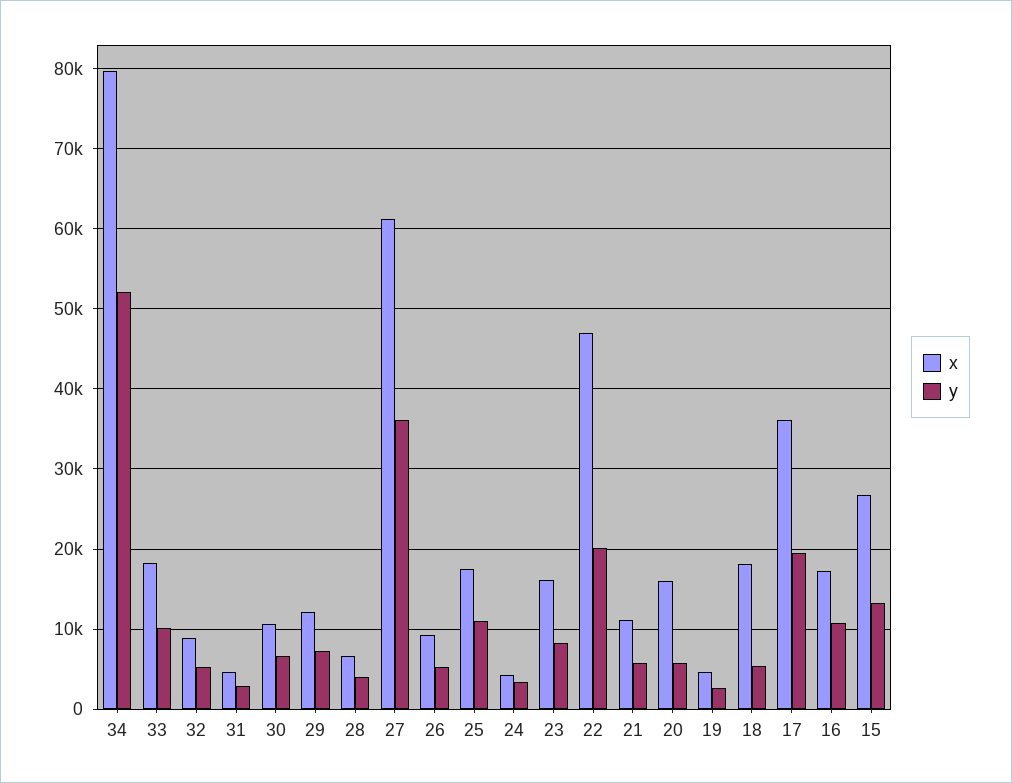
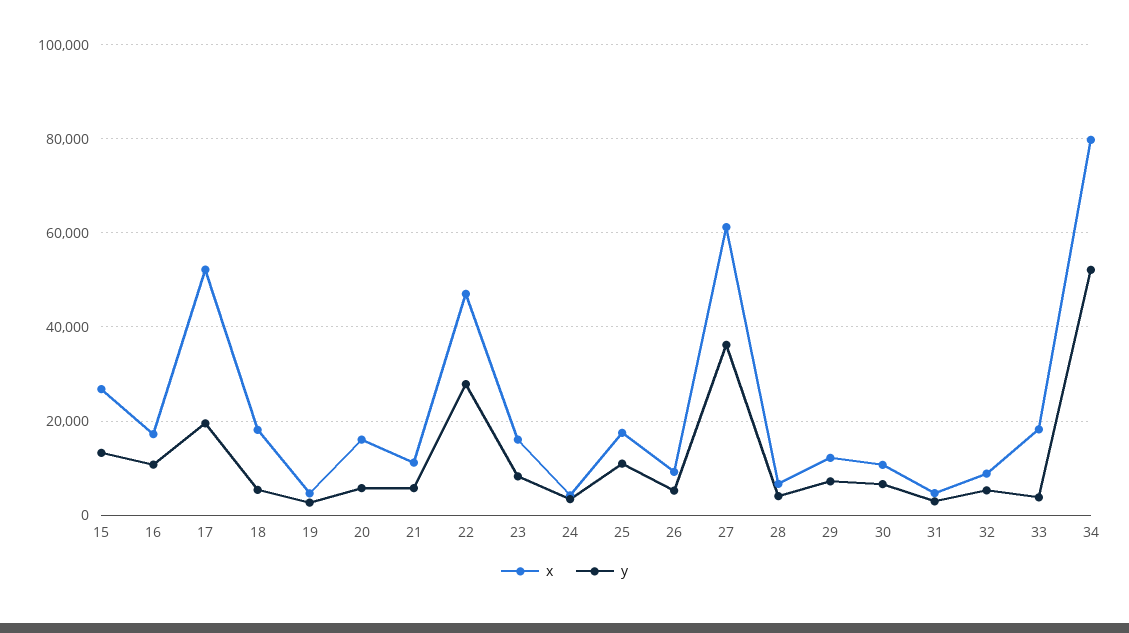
  {
    "x": {
      "34": 80000,
      "33": 18000,
      "32": 9000,
      "31": 5000,
      "30": 11000,
      "29": 12000,
      "28": 7000,
      "27": 61000,
      "26": 9000,
      "25": 17000,
      "24": 4000,
      "23": 16000,
      "22": 47000,
      "21": 11000,
      "20": 16000,
      "19": 5000,
      "18": 18000,
-     "17": 36000,
+     "17": 52000,
      "16": 17000,
      "15": 27000
    },
    "y": {
      "34": 52000,
-     "33": 10000,
+     "33": 4000,
      "32": 5000,
      "31": 3000,
      "30": 7000,
      "29": 7000,
      "28": 4000,
      "27": 36000,
      "26": 5000,
      "25": 11000,
      "24": 3000,
      "23": 8000,
-     "22": 20000,
+     "22": 28000,
      "21": 6000,
      "20": 6000,
      "19": 3000,
      "18": 5000,
      "17": 19000,
      "16": 11000,
      "15": 13000
    }
  }

